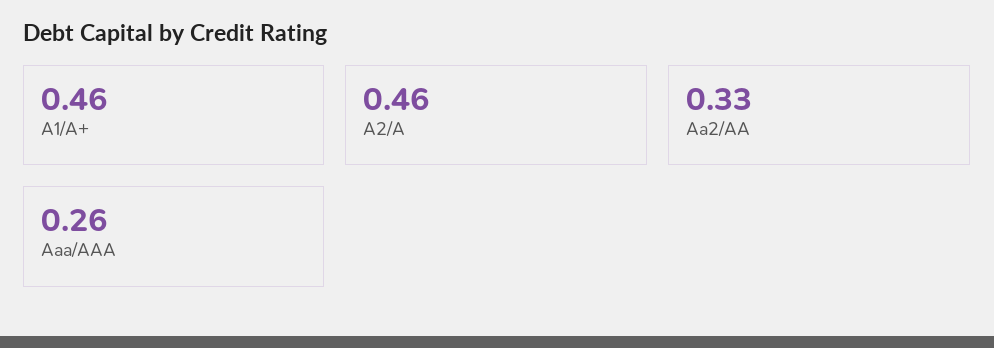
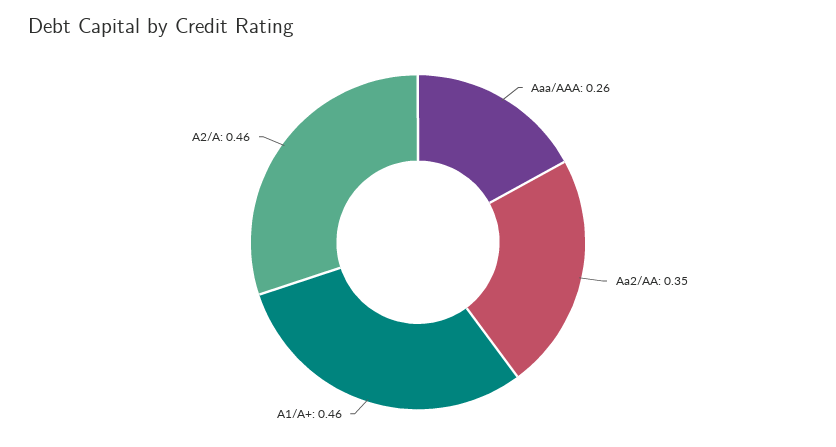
  {
    "A1/A+": 0.46,
    "A2/A": 0.46,
-   "Aa2/AA": 0.33,
+   "Aa2/AA": 0.35,
    "Aaa/AAA": 0.26
  }

